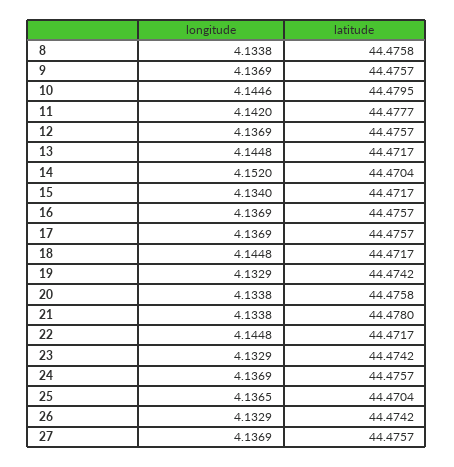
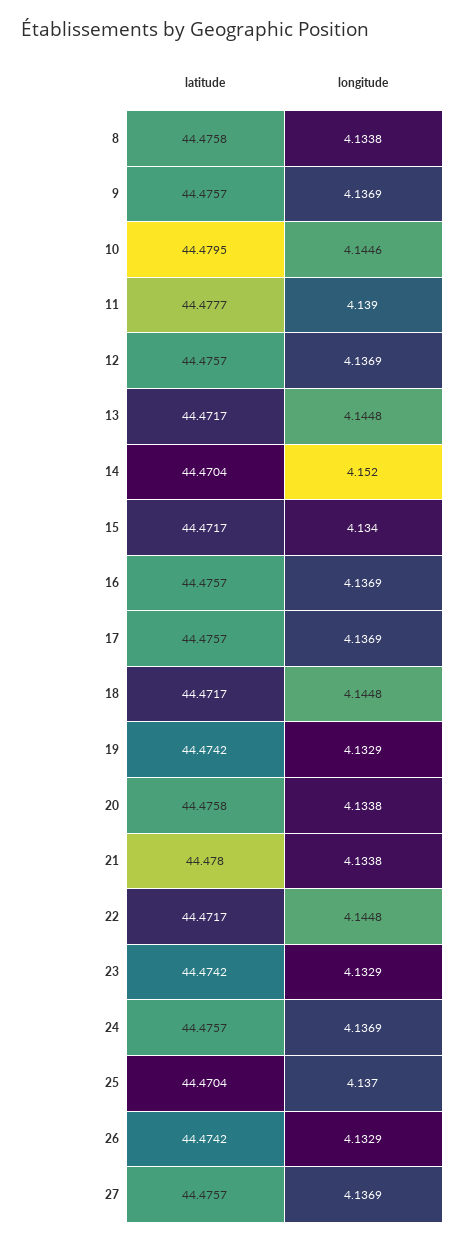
  {
    "longitude": {
      "8": 4.1338,
      "9": 4.1369,
      "10": 4.1446,
-     "11": 4.142,
+     "11": 4.139,
      "12": 4.1369,
      "13": 4.1448,
      "14": 4.152,
      "15": 4.134,
      "16": 4.1369,
      "17": 4.1369,
      "18": 4.1448,
      "19": 4.1329,
      "20": 4.1338,
      "21": 4.1338,
      "22": 4.1448,
      "23": 4.1329,
      "24": 4.1369,
-     "25": 4.1365,
+     "25": 4.137,
      "26": 4.1329,
      "27": 4.1369
    },
    "latitude": {
      "8": 44.4758,
      "9": 44.4757,
      "10": 44.4795,
      "11": 44.4777,
      "12": 44.4757,
      "13": 44.4717,
      "14": 44.4704,
      "15": 44.4717,
      "16": 44.4757,
      "17": 44.4757,
      "18": 44.4717,
      "19": 44.4742,
      "20": 44.4758,
      "21": 44.478,
      "22": 44.4717,
      "23": 44.4742,
      "24": 44.4757,
      "25": 44.4704,
      "26": 44.4742,
      "27": 44.4757
    }
  }

